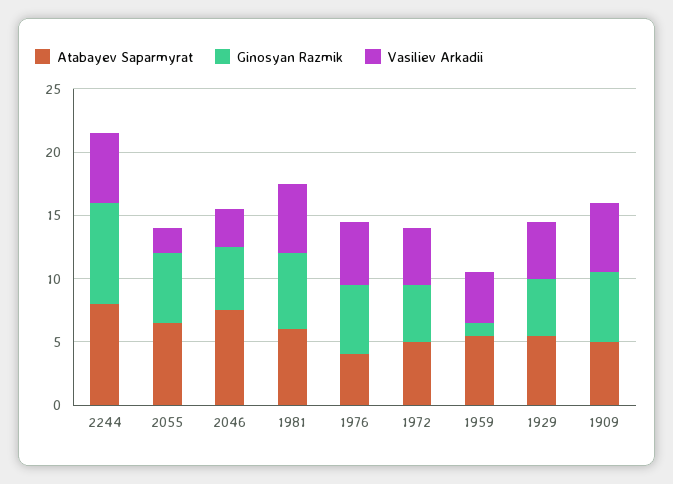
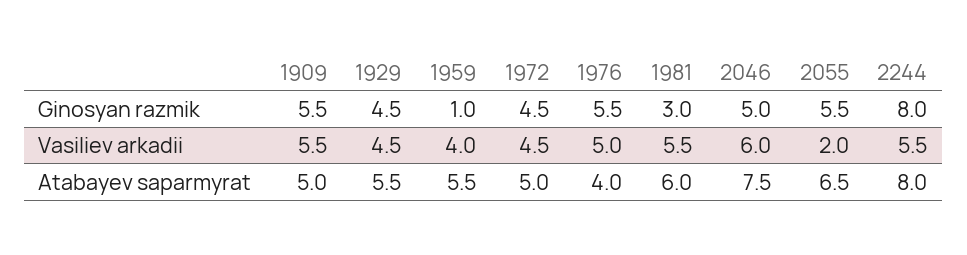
  {
    "Atabayev Saparmyrat": {
      "2244": 8,
      "2055": 6.5,
      "2046": 7.5,
      "1981": 6,
      "1976": 4,
      "1972": 5,
      "1959": 5.5,
      "1929": 5.5,
      "1909": 5
    },
    "Ginosyan Razmik": {
      "2244": 8,
      "2055": 5.5,
      "2046": 5,
-     "1981": 6,
+     "1981": 3,
      "1976": 5.5,
      "1972": 4.5,
      "1959": 1,
      "1929": 4.5,
      "1909": 5.5
    },
    "Vasiliev Arkadii": {
      "2244": 5.5,
      "2055": 2,
-     "2046": 3,
+     "2046": 6,
      "1981": 5.5,
      "1976": 5,
      "1972": 4.5,
      "1959": 4,
      "1929": 4.5,
      "1909": 5.5
    }
  }

